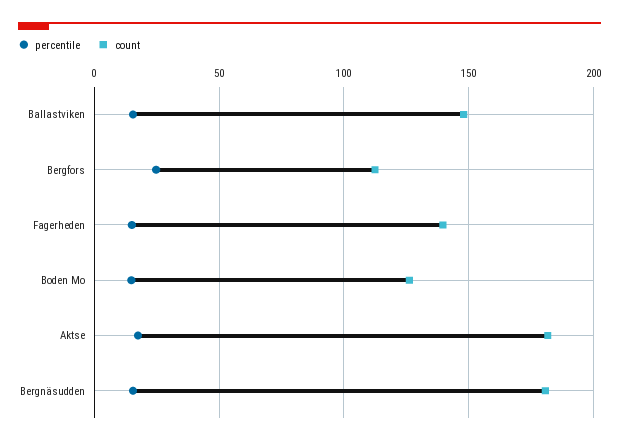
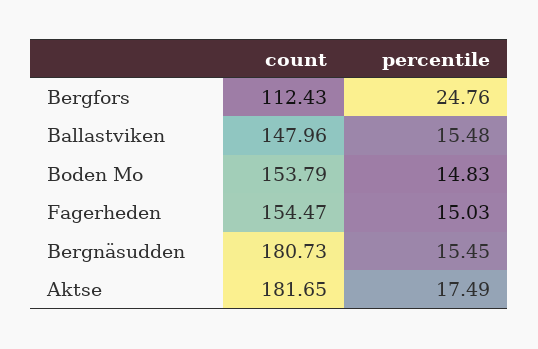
  {
    "percentile": {
      "Ballastviken": 15.48,
      "Bergfors": 24.76,
      "Fagerheden": 15.03,
      "Boden Mo": 14.83,
      "Aktse": 17.49,
      "Bergnäsudden": 15.45
    },
    "count": {
      "Ballastviken": 147.96,
      "Bergfors": 112.43,
-     "Fagerheden": 140,
+     "Fagerheden": 154.47,
-     "Boden Mo": 125,
+     "Boden Mo": 153.79,
      "Aktse": 181.65,
      "Bergnäsudden": 180.73
    }
  }

